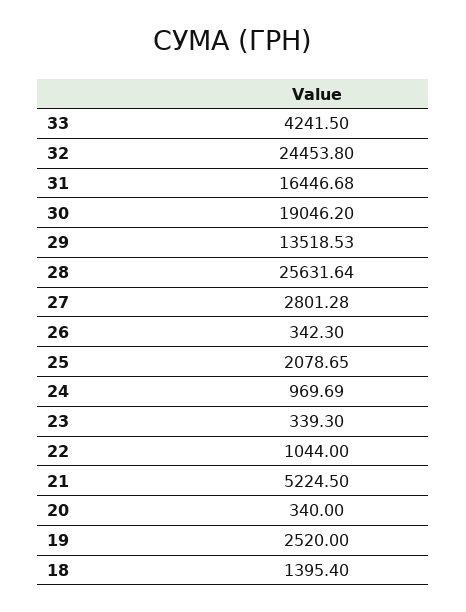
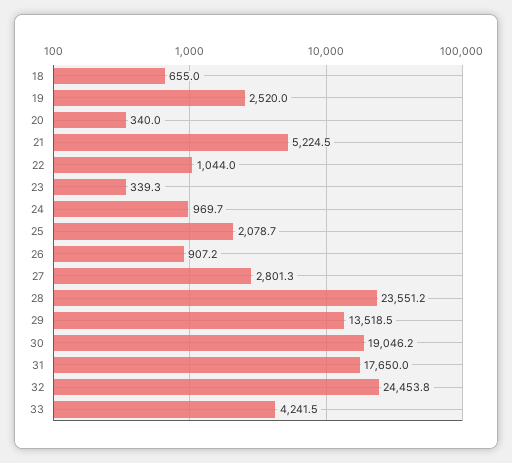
  {
    "33": 4241.5,
    "32": 24453.8,
-   "31": 16446.68,
+   "31": 17650,
    "30": 19046.2,
    "29": 13518.53,
-   "28": 25631.64,
+   "28": 23551.2,
    "27": 2801.28,
-   "26": 342.3,
+   "26": 907.2,
    "25": 2078.65,
    "24": 969.69,
    "23": 339.3,
    "22": 1044,
    "21": 5224.5,
    "20": 340,
    "19": 2520,
-   "18": 1395.4
+   "18": 655
  }

